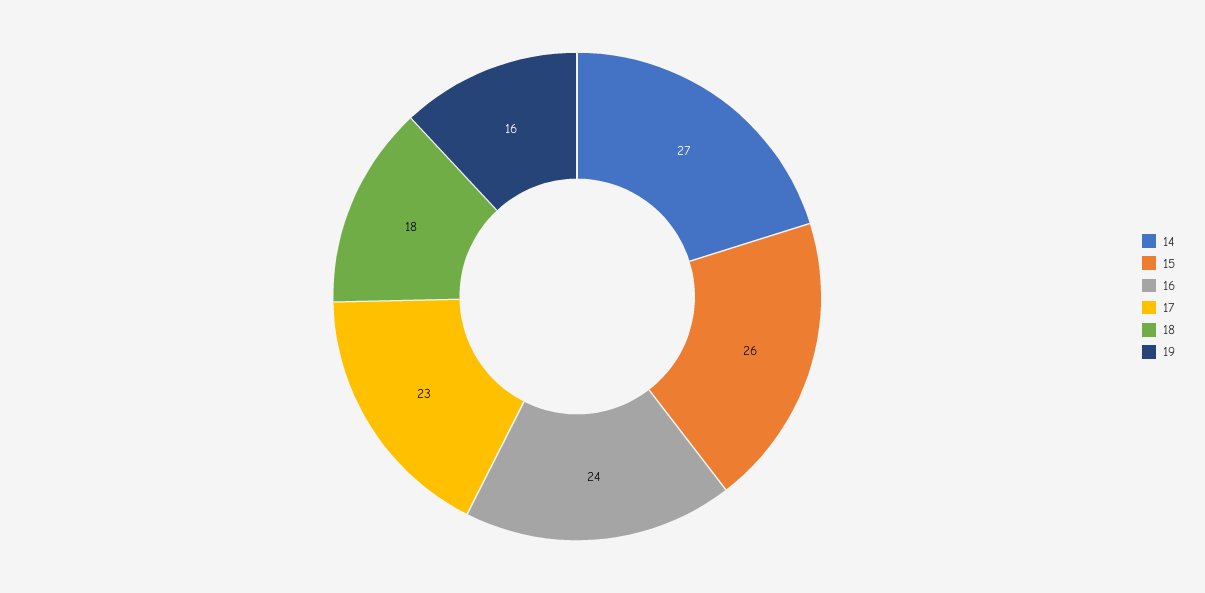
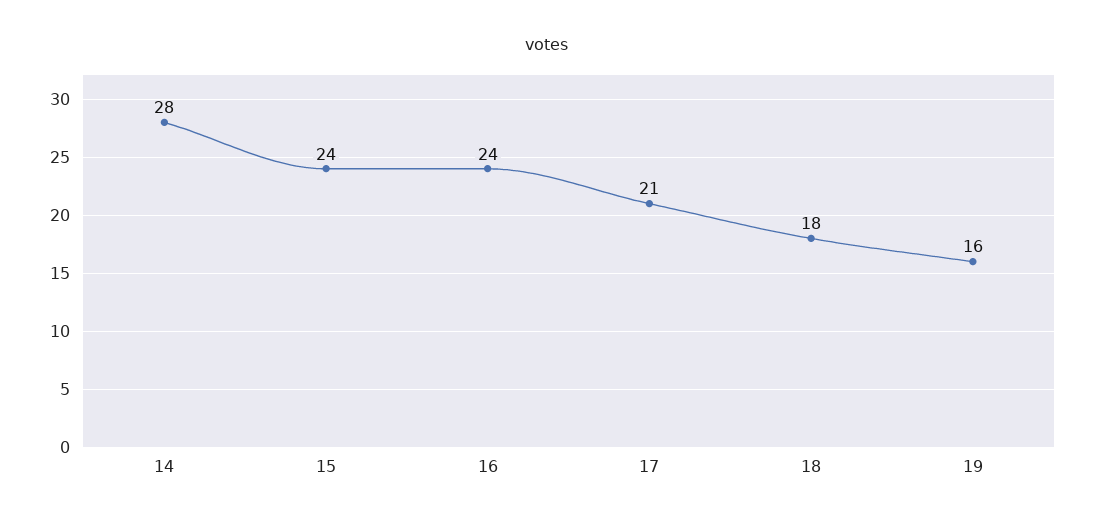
  {
-   "14": 27,
+   "14": 28,
-   "15": 26,
+   "15": 24,
    "16": 24,
-   "17": 23,
+   "17": 21,
    "18": 18,
    "19": 16
  }

